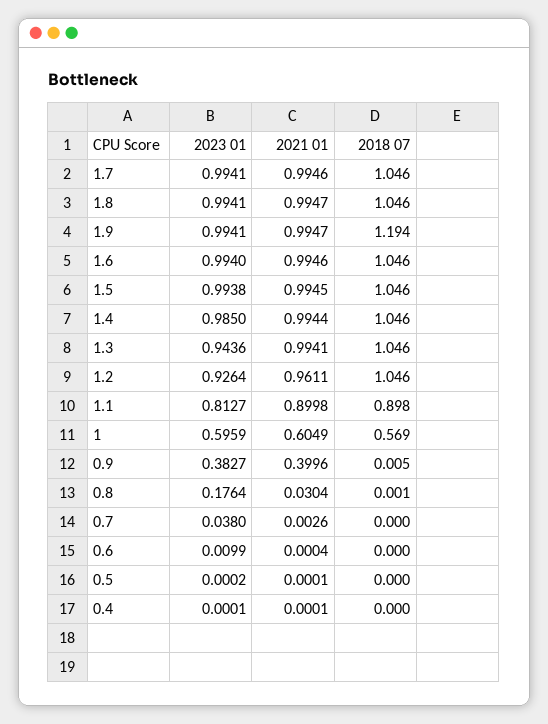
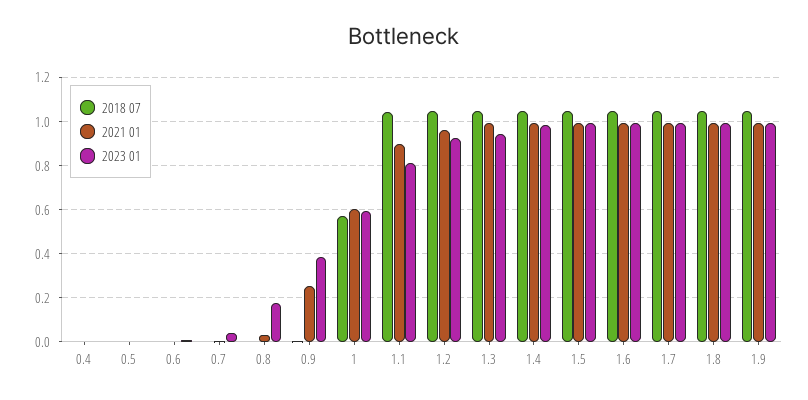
  {
    "2023 01": {
      "1.7": 0.9941,
      "1.8": 0.9941,
      "1.9": 0.9941,
      "1.6": 0.994,
      "1.5": 0.9938,
      "1.4": 0.985,
      "1.3": 0.9436,
      "1.2": 0.9264,
      "1.1": 0.8127,
      "1": 0.5959,
      "0.9": 0.3827,
      "0.8": 0.1764,
      "0.7": 0.038,
      "0.6": 0.0099,
      "0.5": 0.0002,
      "0.4": 0.0001
    },
    "2021 01": {
      "1.7": 0.9946,
      "1.8": 0.9947,
      "1.9": 0.9947,
      "1.6": 0.9946,
      "1.5": 0.9945,
      "1.4": 0.9944,
      "1.3": 0.9941,
      "1.2": 0.9611,
      "1.1": 0.8998,
      "1": 0.6049,
-     "0.9": 0.3996,
+     "0.9": 0.25,
      "0.8": 0.0304,
      "0.7": 0.0026,
      "0.6": 0.0004,
      "0.5": 0.0001,
      "0.4": 0.0001
    },
    "2018 07": {
      "1.7": 1.046,
      "1.8": 1.046,
-     "1.9": 1.194,
+     "1.9": 1.05,
      "1.6": 1.046,
      "1.5": 1.046,
      "1.4": 1.046,
      "1.3": 1.046,
      "1.2": 1.046,
-     "1.1": 0.898,
+     "1.1": 1.05,
      "1": 0.569,
      "0.9": 0.005,
      "0.8": 0.001,
      "0.7": 0,
      "0.6": 0,
      "0.5": 0,
      "0.4": 0
    }
  }

